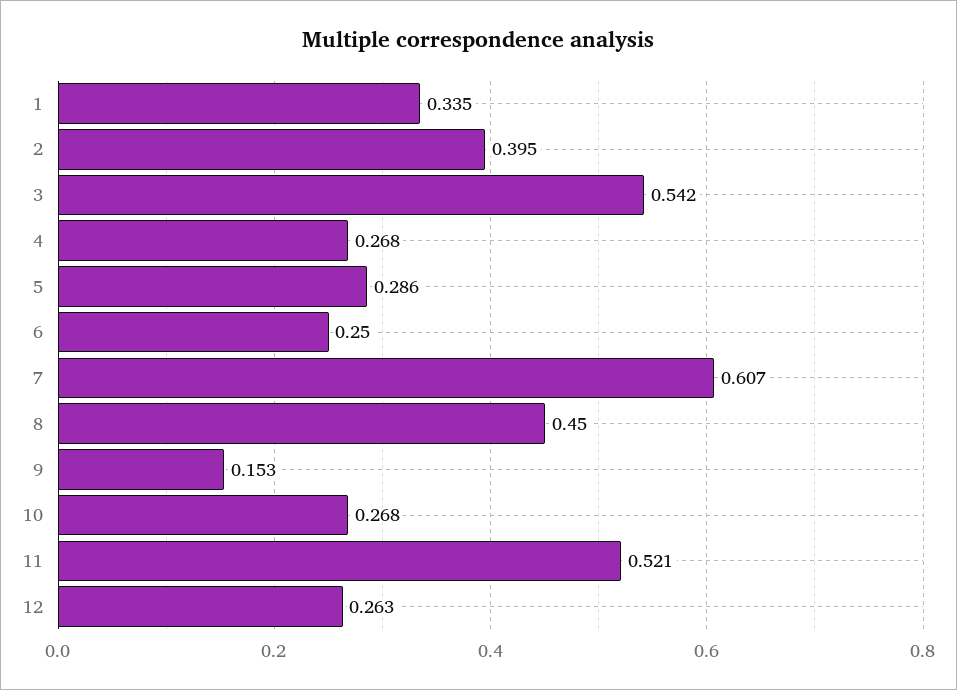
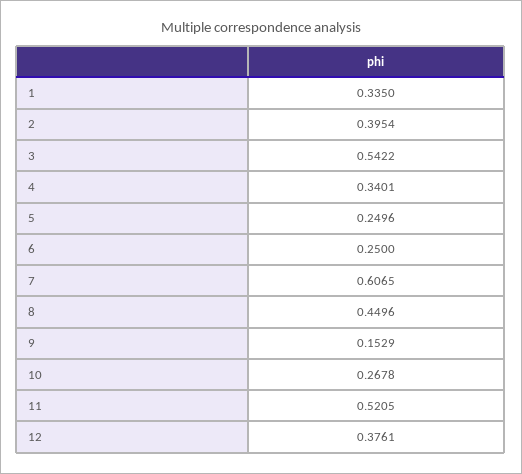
  {
    "1": 0.335,
    "2": 0.3954,
    "3": 0.5422,
-   "4": 0.268,
+   "4": 0.3401,
-   "5": 0.286,
+   "5": 0.2496,
    "6": 0.25,
    "7": 0.6065,
    "8": 0.4496,
    "9": 0.1529,
    "10": 0.2678,
    "11": 0.5205,
-   "12": 0.263
+   "12": 0.3761
  }

